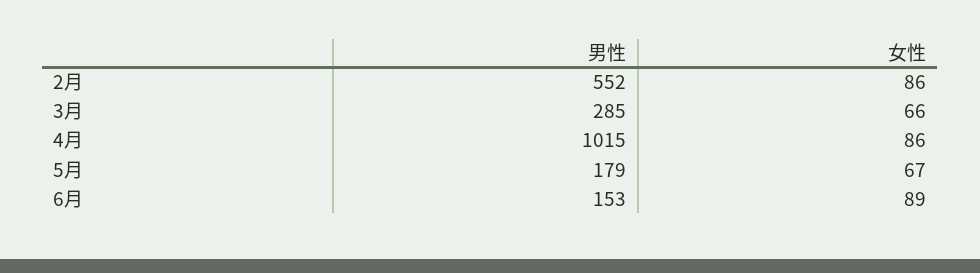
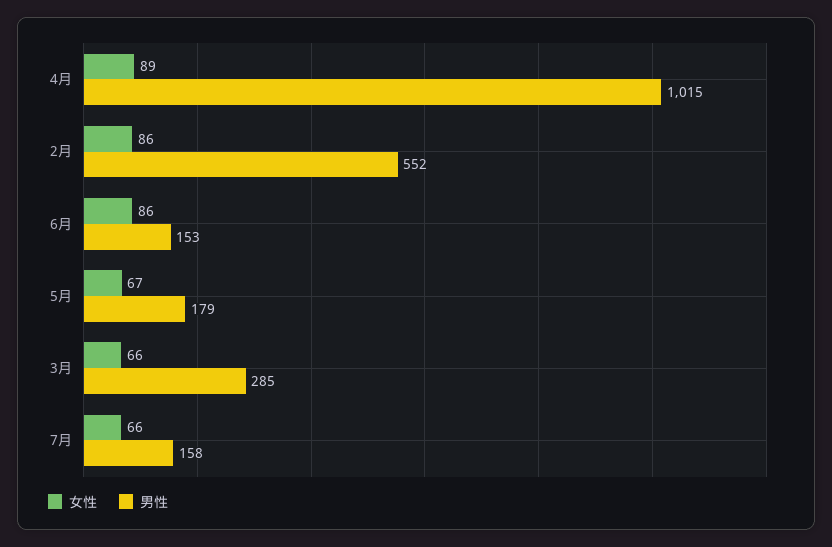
  {
    "男性": {
      "2月": 552,
      "3月": 285,
      "4月": 1015,
      "5月": 179,
-     "6月": 153
+     "6月": 153,
+     "7月": 158
    },
    "女性": {
      "2月": 86,
      "3月": 66,
-     "4月": 86,
+     "4月": 89,
      "5月": 67,
-     "6月": 89
+     "6月": 86,
+     "7月": 66
    }
  }

